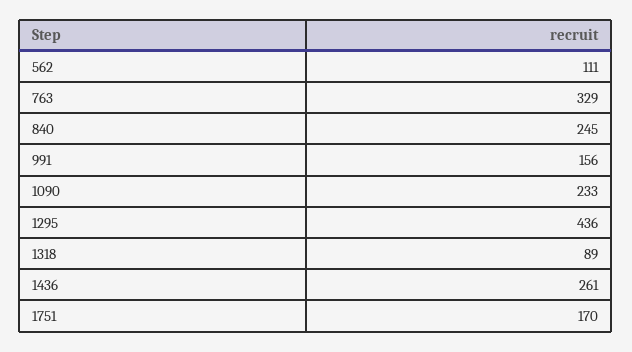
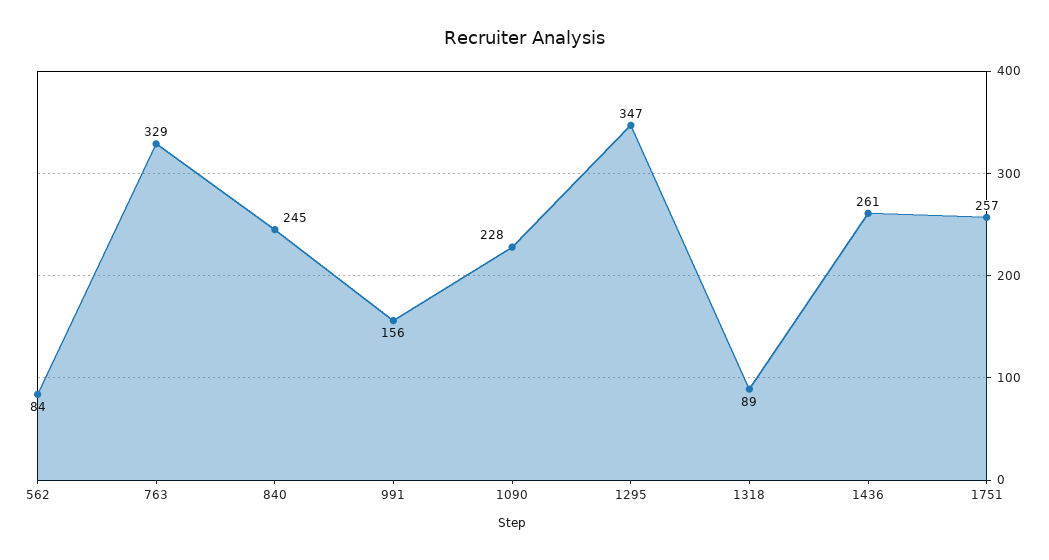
  {
-   "562": 111,
+   "562": 84,
    "763": 329,
    "840": 245,
    "991": 156,
-   "1090": 233,
+   "1090": 228,
-   "1295": 436,
+   "1295": 347,
    "1318": 89,
    "1436": 261,
-   "1751": 170
+   "1751": 257
  }

